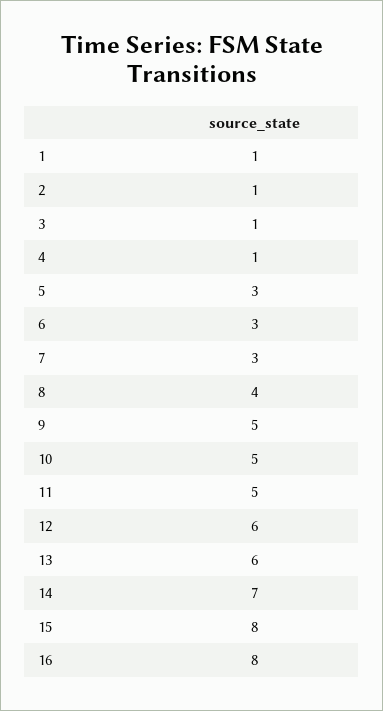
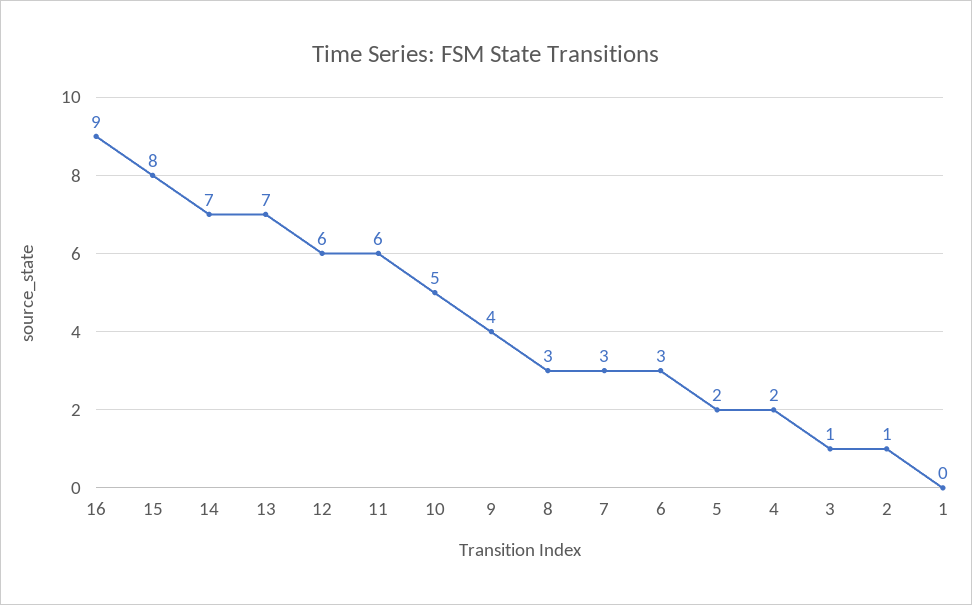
  {
-   "1": 1,
+   "1": 0,
    "2": 1,
    "3": 1,
-   "4": 1,
+   "4": 2,
-   "5": 3,
+   "5": 2,
    "6": 3,
    "7": 3,
-   "8": 4,
+   "8": 3,
-   "9": 5,
+   "9": 4,
    "10": 5,
-   "11": 5,
+   "11": 6,
    "12": 6,
-   "13": 6,
+   "13": 7,
    "14": 7,
    "15": 8,
-   "16": 8
+   "16": 9
  }

